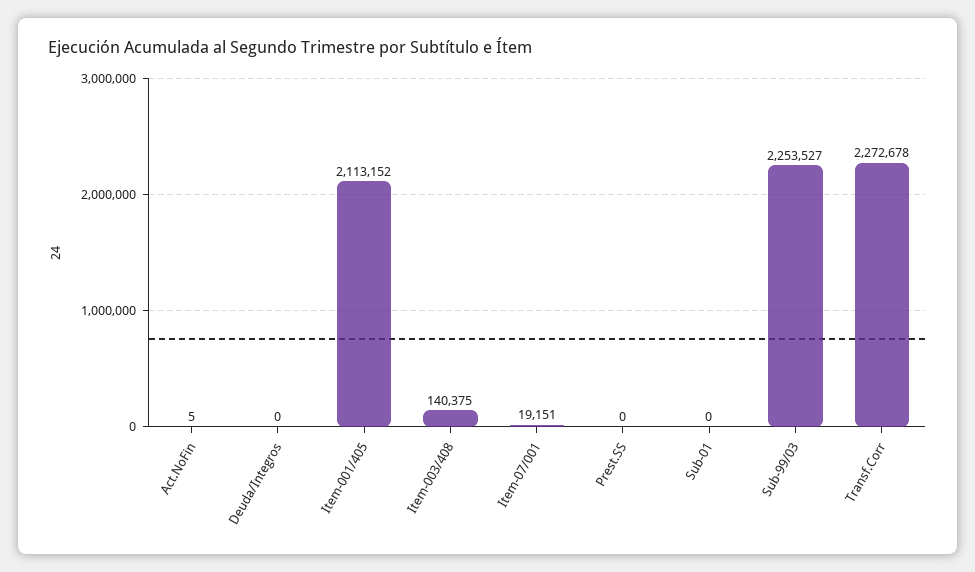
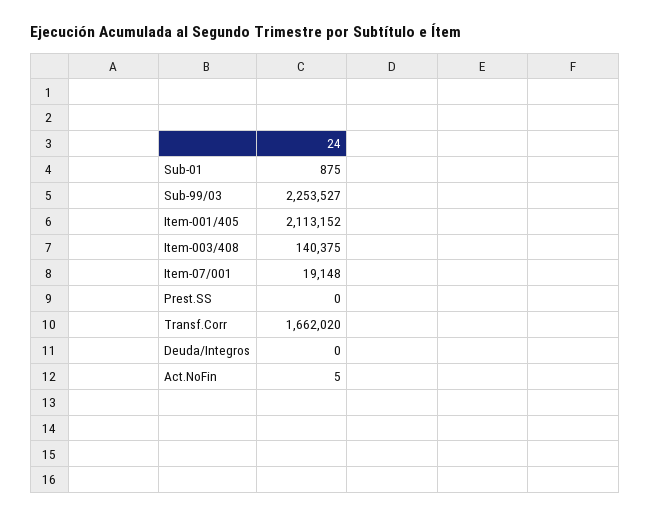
  {
    "Act.NoFin": 5,
    "Deuda/Integros": 0,
    "Item-001/405": 2113152,
    "Item-003/408": 140375,
-   "Item-07/001": 19151,
+   "Item-07/001": 19148,
    "Prest.SS": 0,
-   "Sub-01": 0,
+   "Sub-01": 875,
    "Sub-99/03": 2253527,
-   "Transf.Corr": 2272678
+   "Transf.Corr": 1662020
  }

